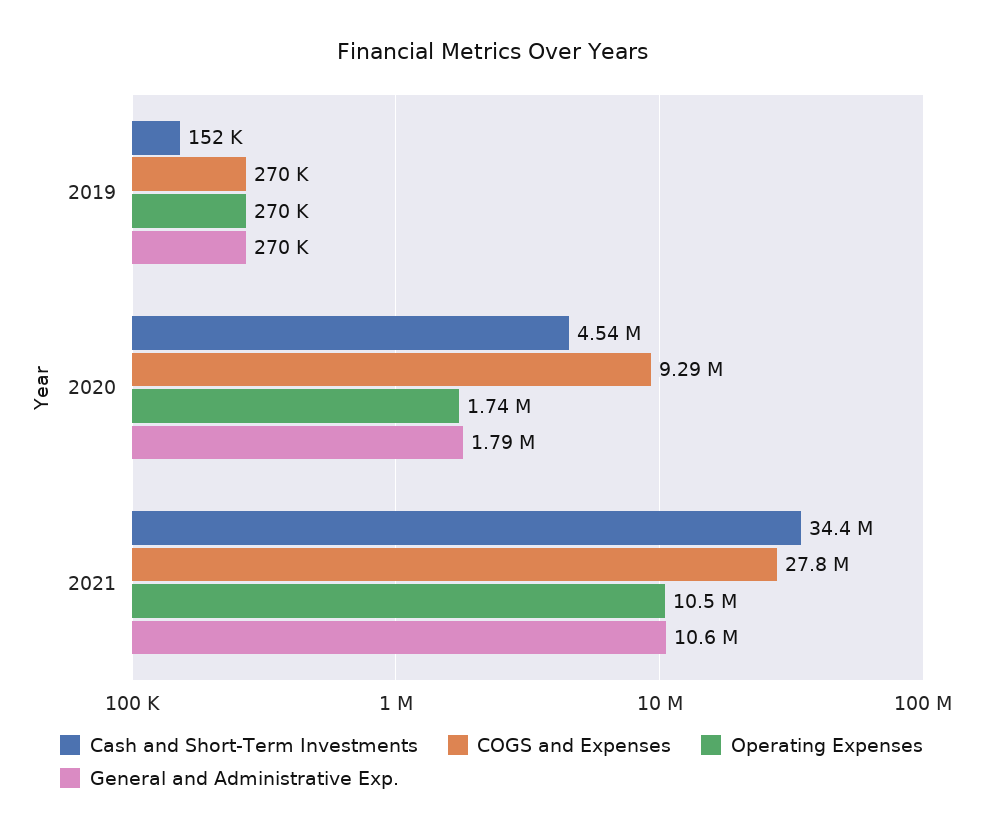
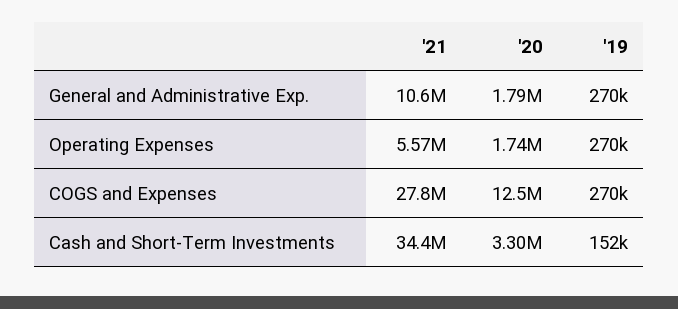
  {
    "Cash and Short-Term Investments": {
      "2019": 152000,
-     "2020": 4540000,
+     "2020": 3300000,
      "2021": 34400000
    },
    "COGS and Expenses": {
      "2019": 270000,
-     "2020": 9290000,
+     "2020": 12500000,
      "2021": 27800000
    },
    "Operating Expenses": {
      "2019": 270000,
      "2020": 1740000,
-     "2021": 10500000
+     "2021": 5570000
    },
    "General and Administrative Exp.": {
      "2019": 270000,
      "2020": 1790000,
      "2021": 10600000
    }
  }

